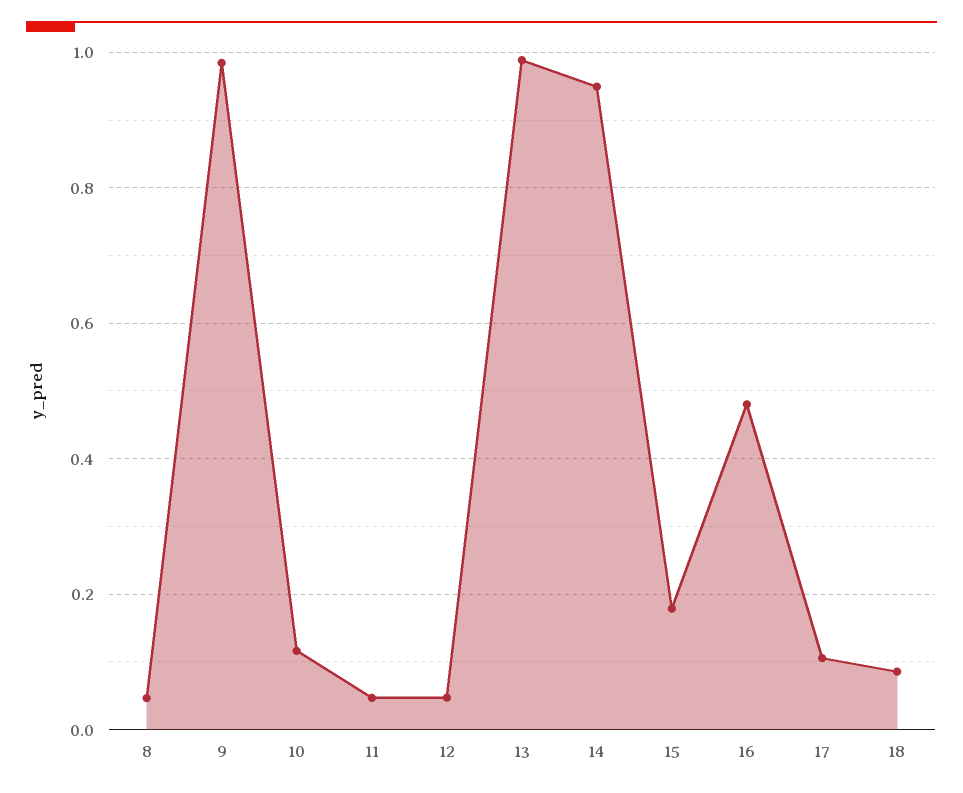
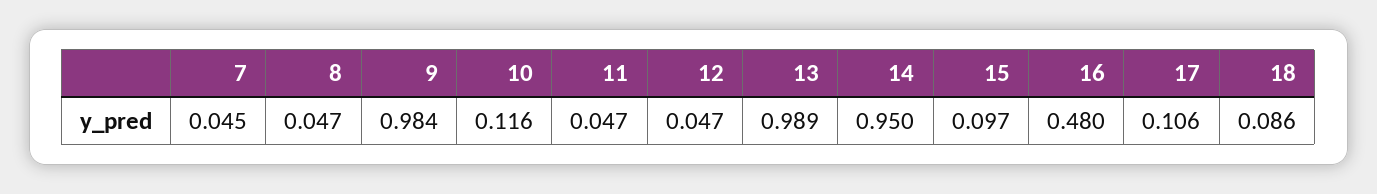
  {
    "8": 0.047,
    "9": 0.984,
    "10": 0.116,
    "11": 0.047,
    "12": 0.047,
    "13": 0.989,
    "14": 0.95,
-   "15": 0.18,
+   "15": 0.097,
    "16": 0.48,
    "17": 0.106,
-   "18": 0.086
+   "18": 0.086,
+   "7": 0.045
  }

